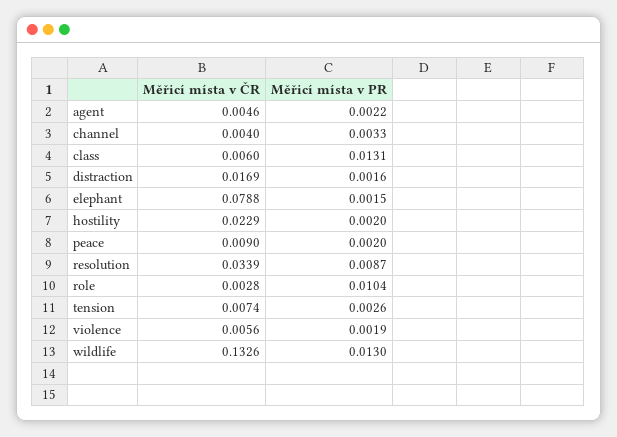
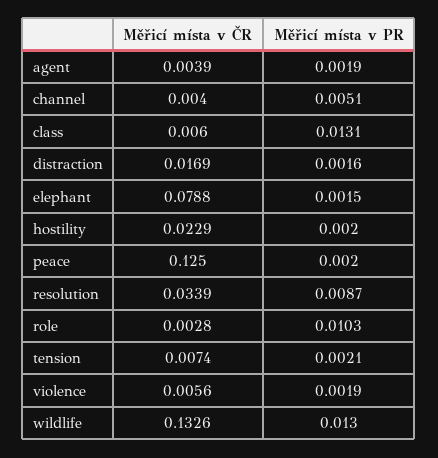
  {
    "Měřicí místa v ČR": {
-     "agent": 0.0046,
+     "agent": 0.0039,
      "channel": 0.004,
      "class": 0.006,
      "distraction": 0.0169,
      "elephant": 0.0788,
      "hostility": 0.0229,
-     "peace": 0.009,
+     "peace": 0.125,
      "resolution": 0.0339,
      "role": 0.0028,
      "tension": 0.0074,
      "violence": 0.0056,
      "wildlife": 0.1326
    },
    "Měřicí místa v PR": {
-     "agent": 0.0022,
+     "agent": 0.0019,
-     "channel": 0.0033,
+     "channel": 0.0051,
      "class": 0.0131,
      "distraction": 0.0016,
      "elephant": 0.0015,
      "hostility": 0.002,
      "peace": 0.002,
      "resolution": 0.0087,
-     "role": 0.0104,
+     "role": 0.0103,
-     "tension": 0.0026,
+     "tension": 0.0021,
      "violence": 0.0019,
      "wildlife": 0.013
    }
  }

